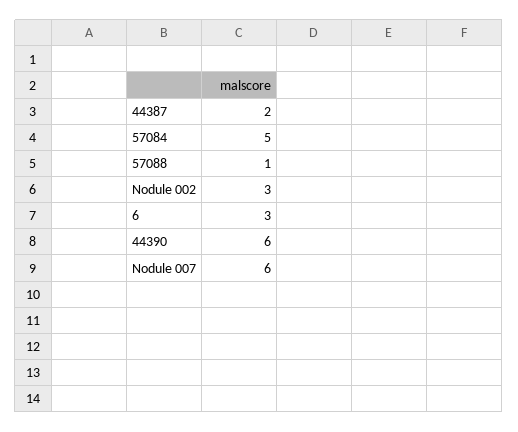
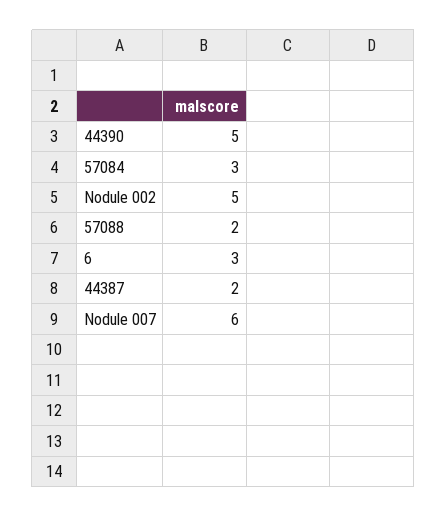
  {
    "44387": 2,
-   "57084": 5,
+   "57084": 3,
-   "57088": 1,
+   "57088": 2,
-   "Nodule 002": 3,
+   "Nodule 002": 5,
    "6": 3,
-   "44390": 6,
+   "44390": 5,
    "Nodule 007": 6
  }

